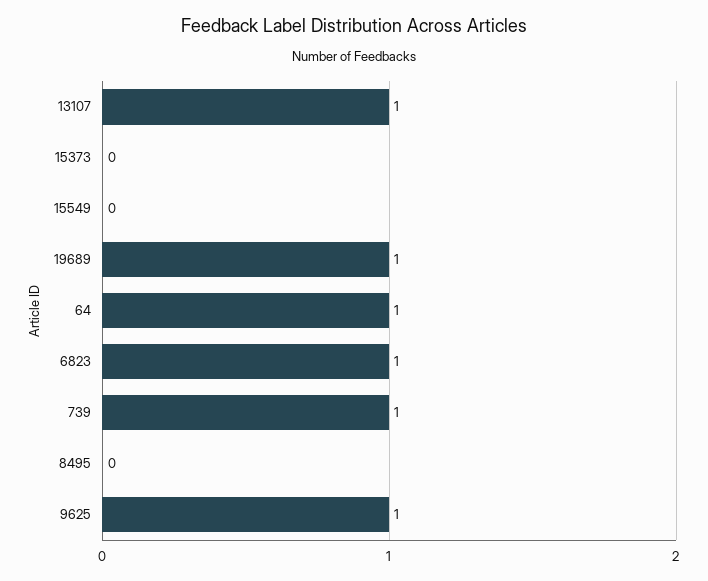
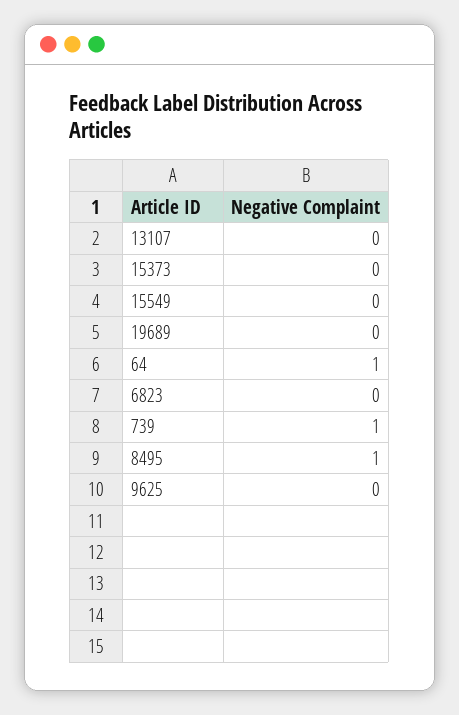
  {
-   "13107": 1,
+   "13107": 0,
    "15373": 0,
    "15549": 0,
-   "19689": 1,
+   "19689": 0,
    "64": 1,
-   "6823": 1,
+   "6823": 0,
    "739": 1,
-   "8495": 0,
+   "8495": 1,
-   "9625": 1
+   "9625": 0
  }

